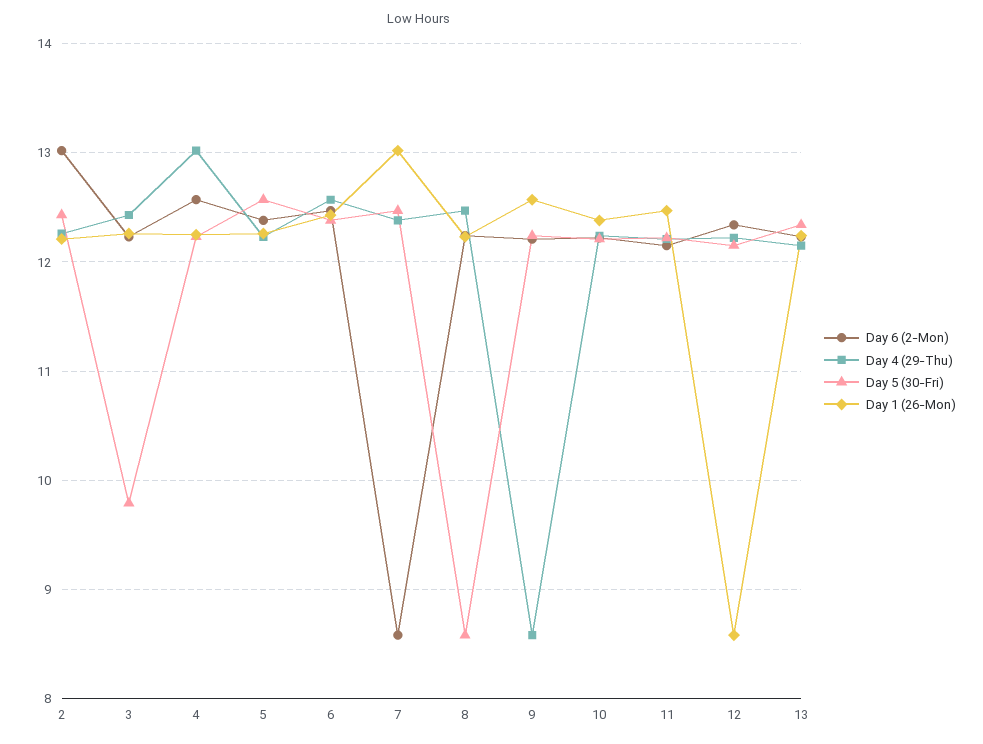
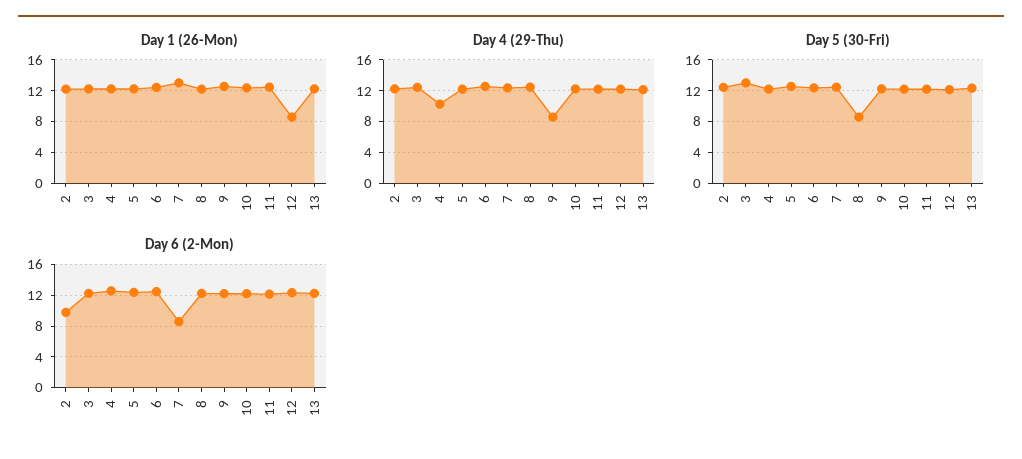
  {
    "Day 6 (2-Mon)": {
-     "2": 13,
+     "2": 10,
      "3": 12.2,
      "4": 12.6,
      "5": 12.4,
      "6": 12.5,
      "7": 8.6,
      "8": 12.2,
      "9": 12.2,
      "10": 12.2,
      "11": 12.2,
      "12": 12.3,
      "13": 12.2
    },
    "Day 4 (29-Thu)": {
      "2": 12.3,
      "3": 12.4,
-     "4": 13,
+     "4": 10,
      "5": 12.2,
      "6": 12.6,
      "7": 12.4,
      "8": 12.5,
      "9": 8.6,
      "10": 12.2,
      "11": 12.2,
      "12": 12.2,
      "13": 12.2
    },
    "Day 5 (30-Fri)": {
      "2": 12.4,
-     "3": 9.8,
+     "3": 13,
      "4": 12.2,
      "5": 12.6,
      "6": 12.4,
      "7": 12.5,
      "8": 8.6,
      "9": 12.2,
      "10": 12.2,
      "11": 12.2,
      "12": 12.2,
      "13": 12.3
    },
    "Day 1 (26-Mon)": {
      "2": 12.2,
      "3": 12.3,
      "4": 12.3,
      "5": 12.3,
      "6": 12.4,
      "7": 13,
      "8": 12.2,
      "9": 12.6,
      "10": 12.4,
      "11": 12.5,
      "12": 8.6,
      "13": 12.2
    }
  }

